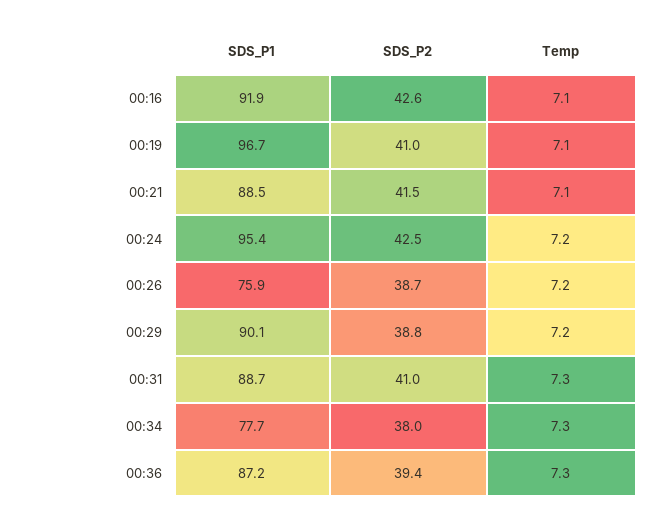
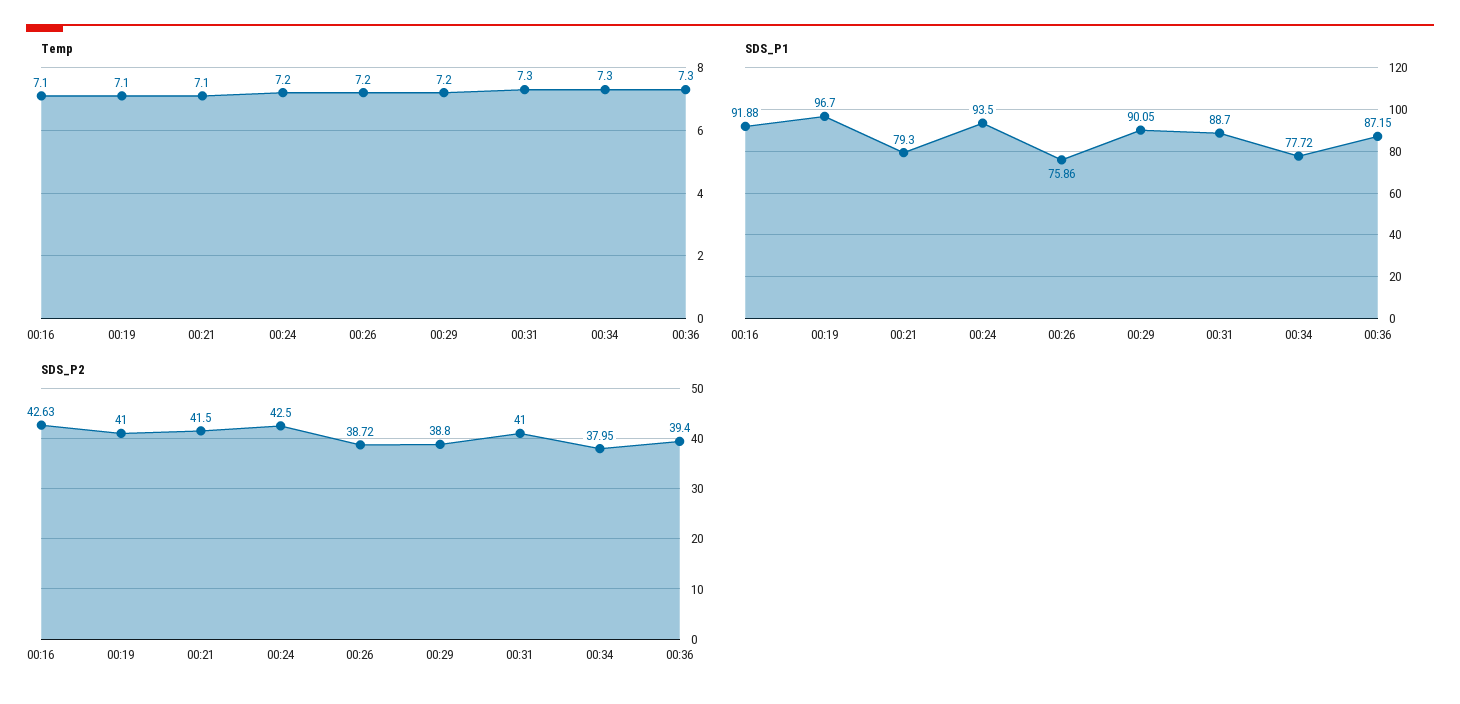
  {
    "SDS_P1": {
      "00:16": 91.88,
      "00:19": 96.7,
-     "00:21": 88.5,
+     "00:21": 79.3,
-     "00:24": 95.4,
+     "00:24": 93.5,
      "00:26": 75.86,
      "00:29": 90.05,
      "00:31": 88.7,
      "00:34": 77.72,
      "00:36": 87.15
    },
    "SDS_P2": {
      "00:16": 42.63,
      "00:19": 41,
      "00:21": 41.5,
      "00:24": 42.5,
      "00:26": 38.72,
      "00:29": 38.8,
      "00:31": 41,
      "00:34": 37.95,
      "00:36": 39.4
    },
    "Temp": {
      "00:16": 7.1,
      "00:19": 7.1,
      "00:21": 7.1,
      "00:24": 7.2,
      "00:26": 7.2,
      "00:29": 7.2,
      "00:31": 7.3,
      "00:34": 7.3,
      "00:36": 7.3
    }
  }

